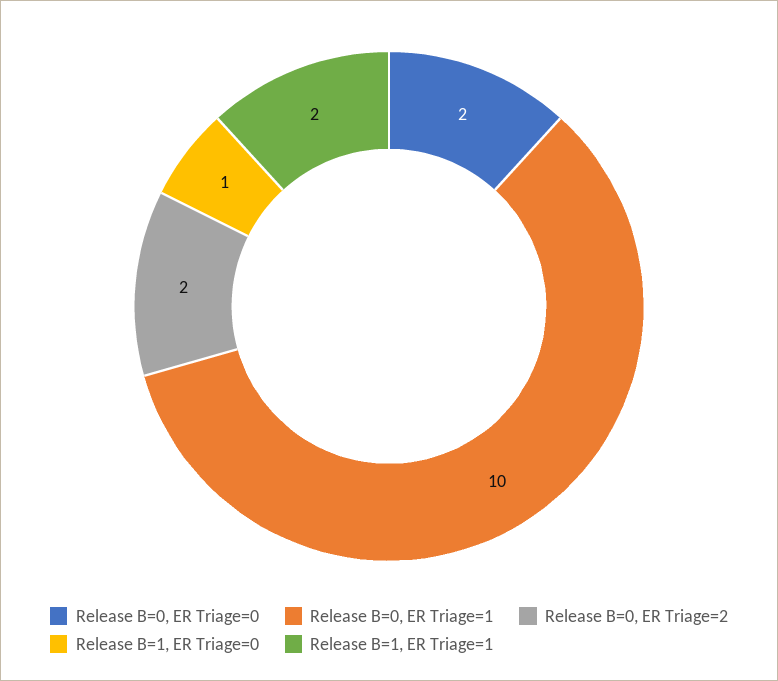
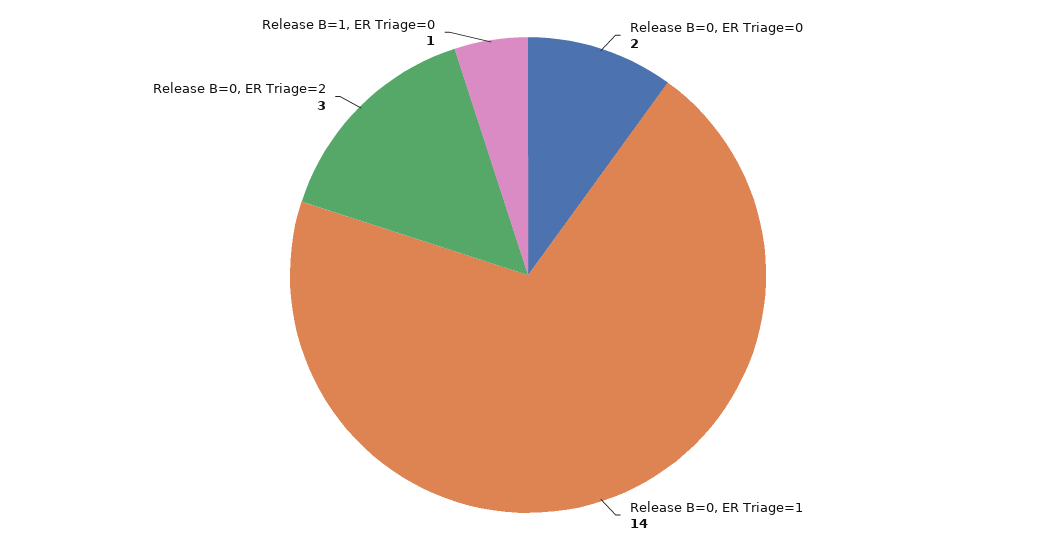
  {
    "Release B=0, ER Triage=0": 2,
-   "Release B=0, ER Triage=1": 10,
+   "Release B=0, ER Triage=1": 14,
-   "Release B=0, ER Triage=2": 2,
+   "Release B=0, ER Triage=2": 3,
-   "Release B=1, ER Triage=0": 1,
+   "Release B=1, ER Triage=0": 1
-   "Release B=1, ER Triage=1": 2
  }

